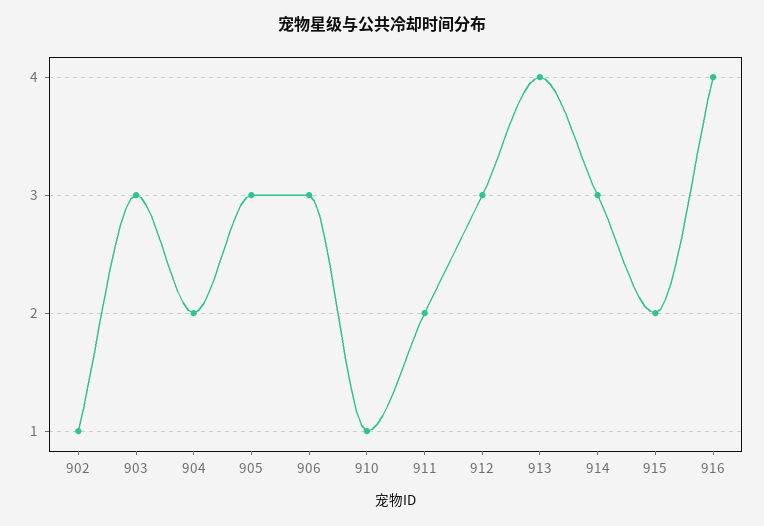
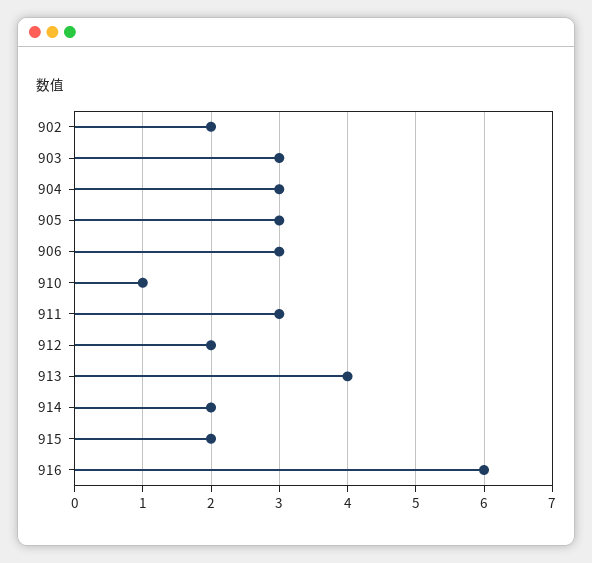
  {
-   "902": 1,
+   "902": 2,
    "903": 3,
-   "904": 2,
+   "904": 3,
    "905": 3,
    "906": 3,
    "910": 1,
-   "911": 2,
+   "911": 3,
-   "912": 3,
+   "912": 2,
    "913": 4,
-   "914": 3,
+   "914": 2,
    "915": 2,
-   "916": 4
+   "916": 6
  }

